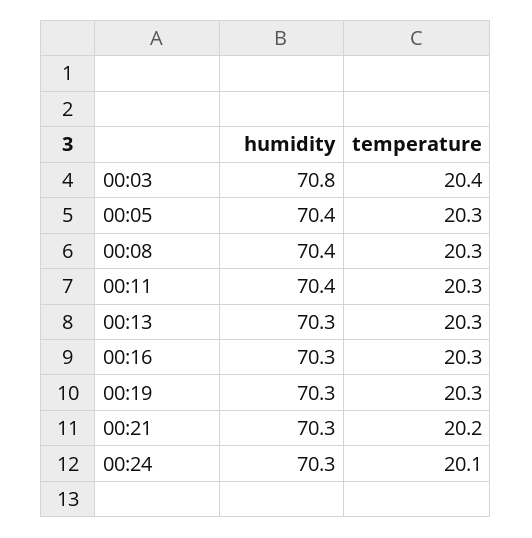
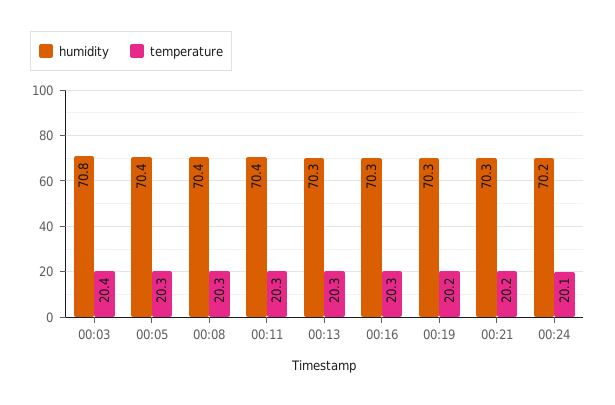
  {
    "humidity": {
      "00:03": 70.8,
      "00:05": 70.4,
      "00:08": 70.4,
      "00:11": 70.4,
      "00:13": 70.3,
      "00:16": 70.3,
      "00:19": 70.3,
      "00:21": 70.3,
-     "00:24": 70.3
+     "00:24": 70.2
    },
    "temperature": {
      "00:03": 20.4,
      "00:05": 20.3,
      "00:08": 20.3,
      "00:11": 20.3,
      "00:13": 20.3,
      "00:16": 20.3,
-     "00:19": 20.3,
+     "00:19": 20.2,
      "00:21": 20.2,
      "00:24": 20.1
    }
  }

